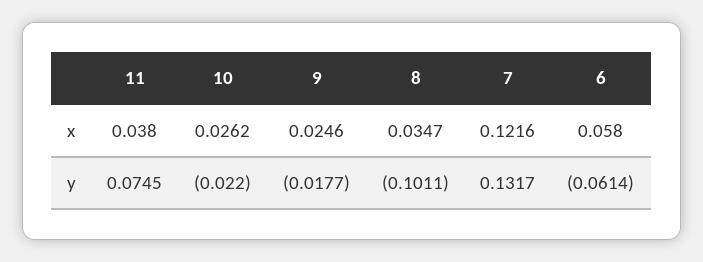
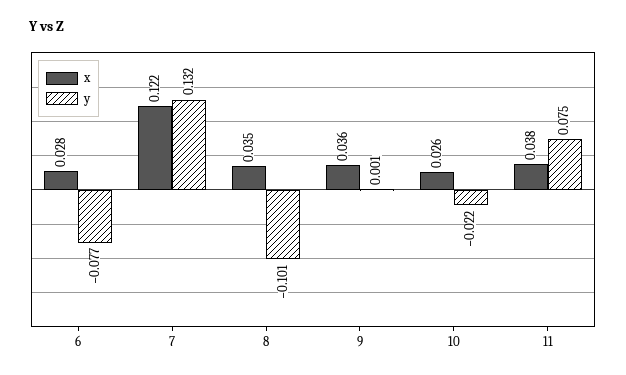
  {
    "x": {
      "11": 0.038,
      "10": 0.0262,
-     "9": 0.0246,
+     "9": 0.036,
      "8": 0.0347,
      "7": 0.1216,
-     "6": 0.058
+     "6": 0.028
    },
    "y": {
      "11": 0.0745,
      "10": -0.022,
-     "9": -0.0177,
+     "9": 0.001,
      "8": -0.1011,
      "7": 0.1317,
-     "6": -0.0614
+     "6": -0.077
    }
  }

